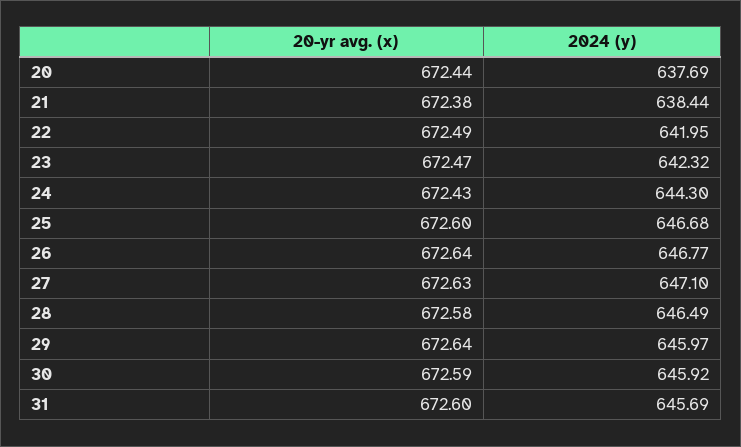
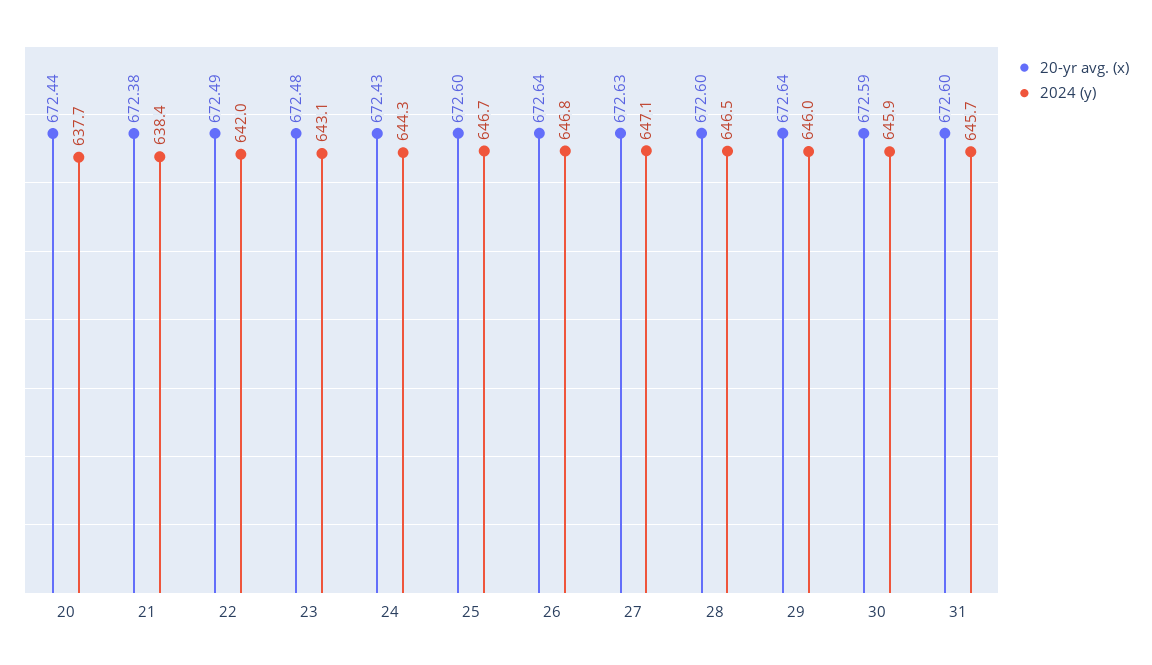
  {
    "20-yr avg. (x)": {
      "20": 672.44,
      "21": 672.38,
      "22": 672.49,
-     "23": 672.47,
+     "23": 672.48,
      "24": 672.43,
      "25": 672.6,
      "26": 672.64,
      "27": 672.63,
-     "28": 672.58,
+     "28": 672.6,
      "29": 672.64,
      "30": 672.59,
      "31": 672.6
    },
    "2024 (y)": {
      "20": 637.69,
      "21": 638.44,
      "22": 641.95,
-     "23": 642.32,
+     "23": 643.1,
      "24": 644.3,
      "25": 646.68,
      "26": 646.77,
      "27": 647.1,
      "28": 646.49,
      "29": 645.97,
      "30": 645.92,
      "31": 645.69
    }
  }

